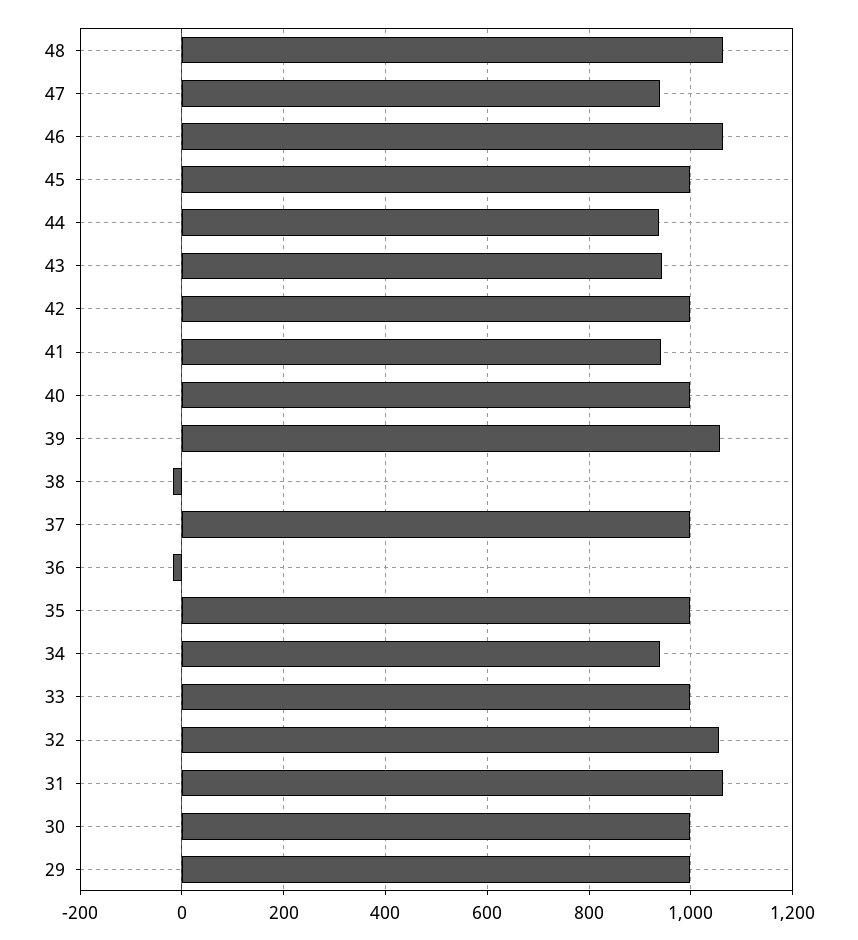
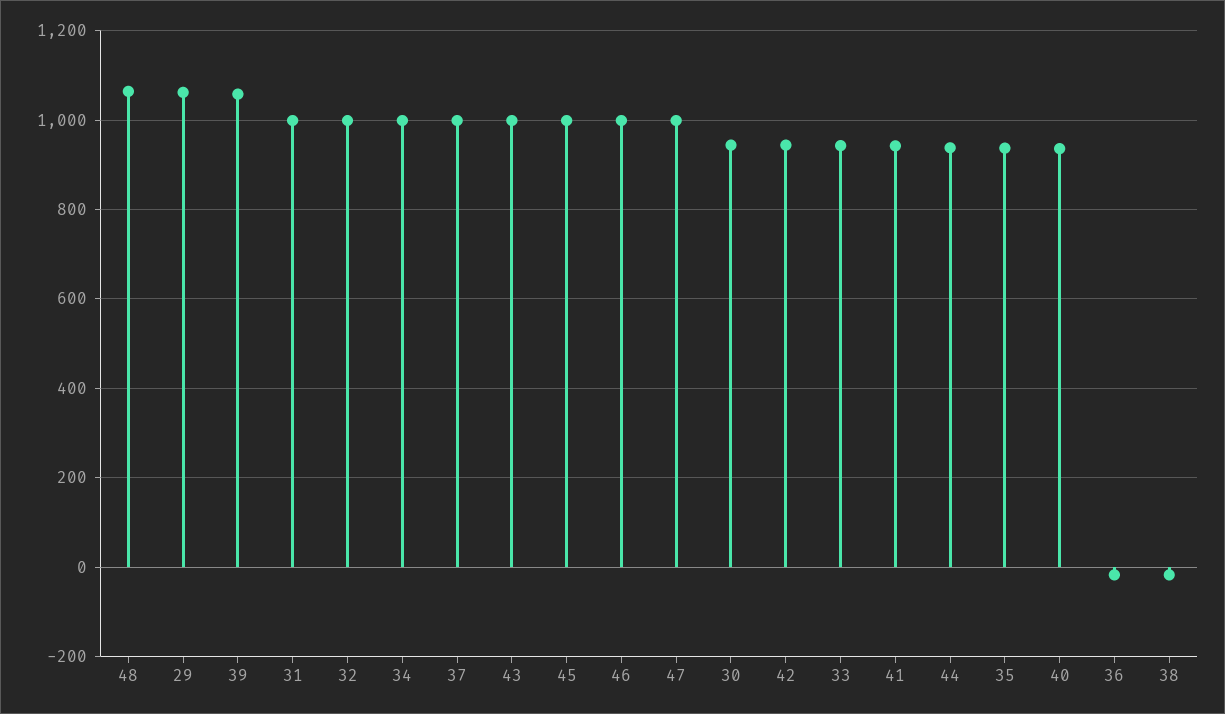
  {
    "48": 1060,
-   "47": 940,
+   "47": 1000,
-   "46": 1060,
+   "46": 1000,
    "45": 1000,
    "44": 940,
-   "43": 940,
+   "43": 1000,
-   "42": 1000,
+   "42": 940,
    "41": 940,
-   "40": 1000,
+   "40": 940,
    "39": 1060,
    "38": -20,
    "37": 1000,
    "36": -20,
-   "35": 1000,
+   "35": 940,
-   "34": 940,
+   "34": 1000,
-   "33": 1000,
+   "33": 940,
-   "32": 1060,
+   "32": 1000,
-   "31": 1060,
+   "31": 1000,
-   "30": 1000,
+   "30": 940,
-   "29": 1000
+   "29": 1060
  }

